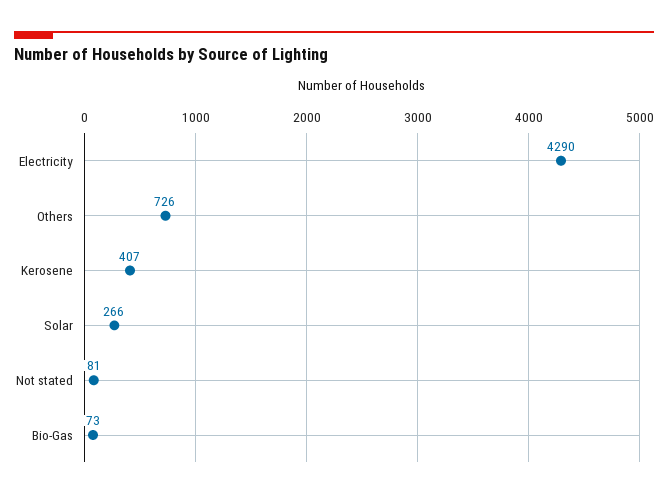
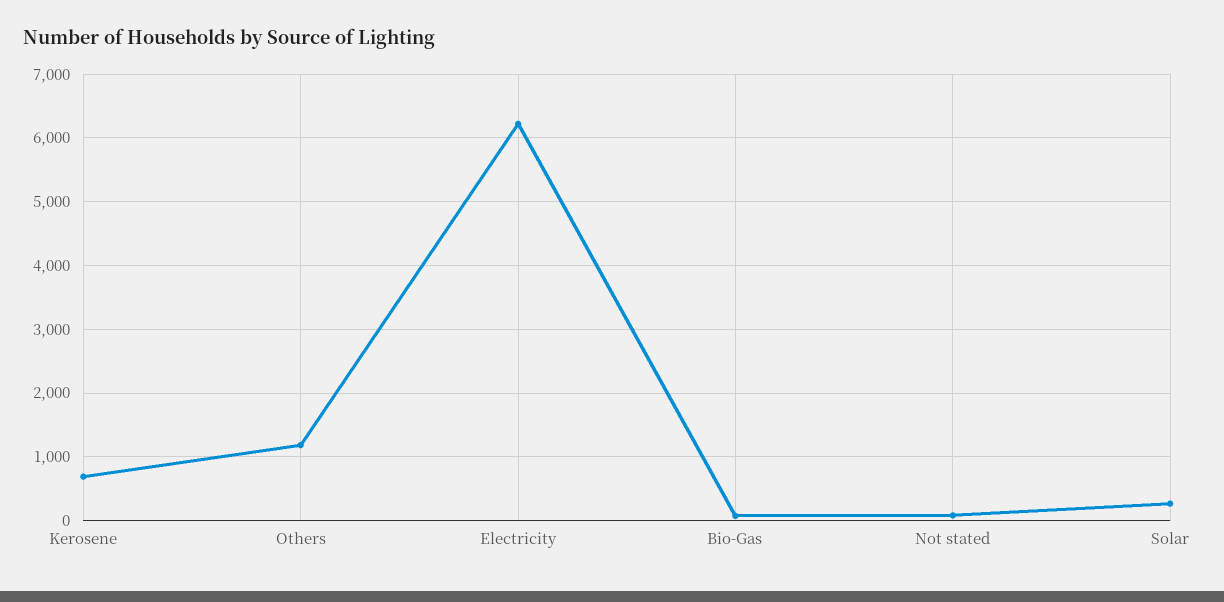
  {
-   "Electricity": 4290,
+   "Electricity": 6200,
-   "Others": 726,
+   "Others": 1200,
-   "Kerosene": 407,
+   "Kerosene": 700,
    "Solar": 266,
    "Not stated": 81,
    "Bio-Gas": 73
  }

